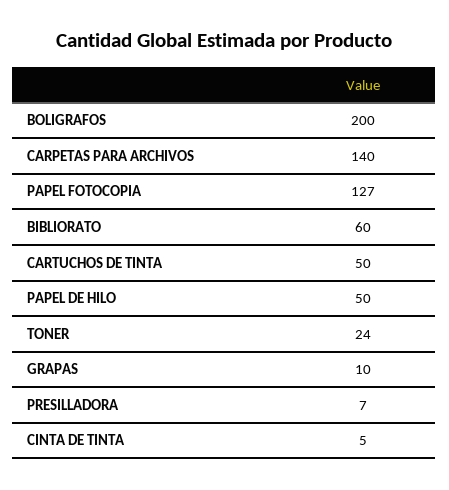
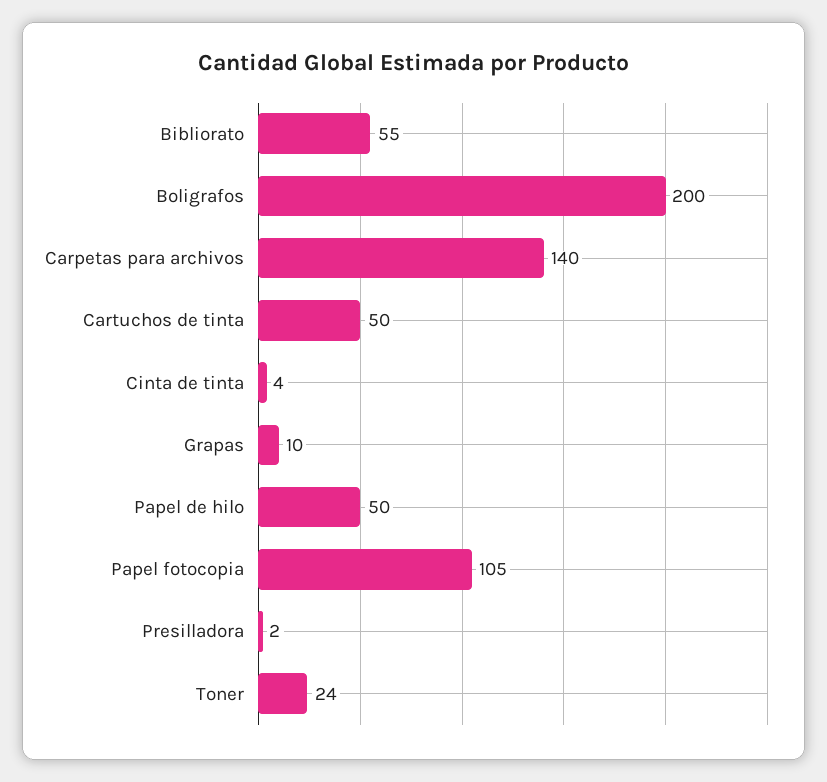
  {
    "BOLIGRAFOS": 200,
    "CARPETAS PARA ARCHIVOS": 140,
-   "PAPEL FOTOCOPIA": 127,
+   "PAPEL FOTOCOPIA": 105,
-   "BIBLIORATO": 60,
+   "BIBLIORATO": 55,
    "CARTUCHOS DE TINTA": 50,
    "PAPEL DE HILO": 50,
    "TONER": 24,
    "GRAPAS": 10,
-   "PRESILLADORA": 7,
+   "PRESILLADORA": 2,
-   "CINTA DE TINTA": 5
+   "CINTA DE TINTA": 4
  }

